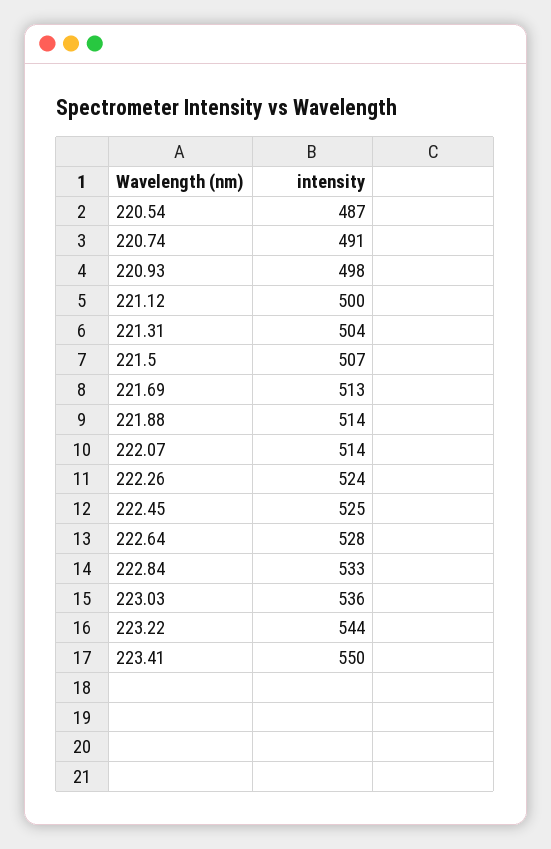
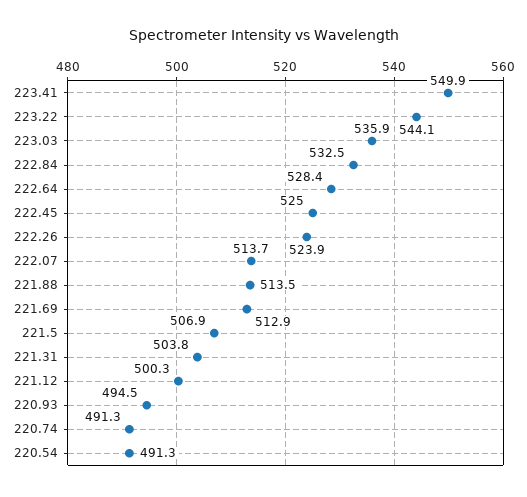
  {
-   "220.54": 487,
+   "220.54": 491.3,
    "220.74": 491.3,
-   "220.93": 498,
+   "220.93": 494.5,
    "221.12": 500.3,
    "221.31": 503.8,
    "221.5": 506.9,
    "221.69": 512.9,
    "221.88": 513.5,
    "222.07": 513.7,
    "222.26": 523.9,
    "222.45": 525,
    "222.64": 528.4,
    "222.84": 532.5,
    "223.03": 535.9,
    "223.22": 544.1,
    "223.41": 549.9
  }

